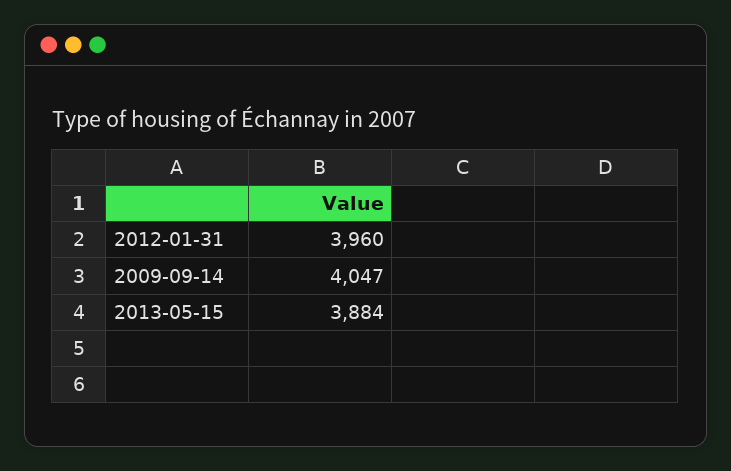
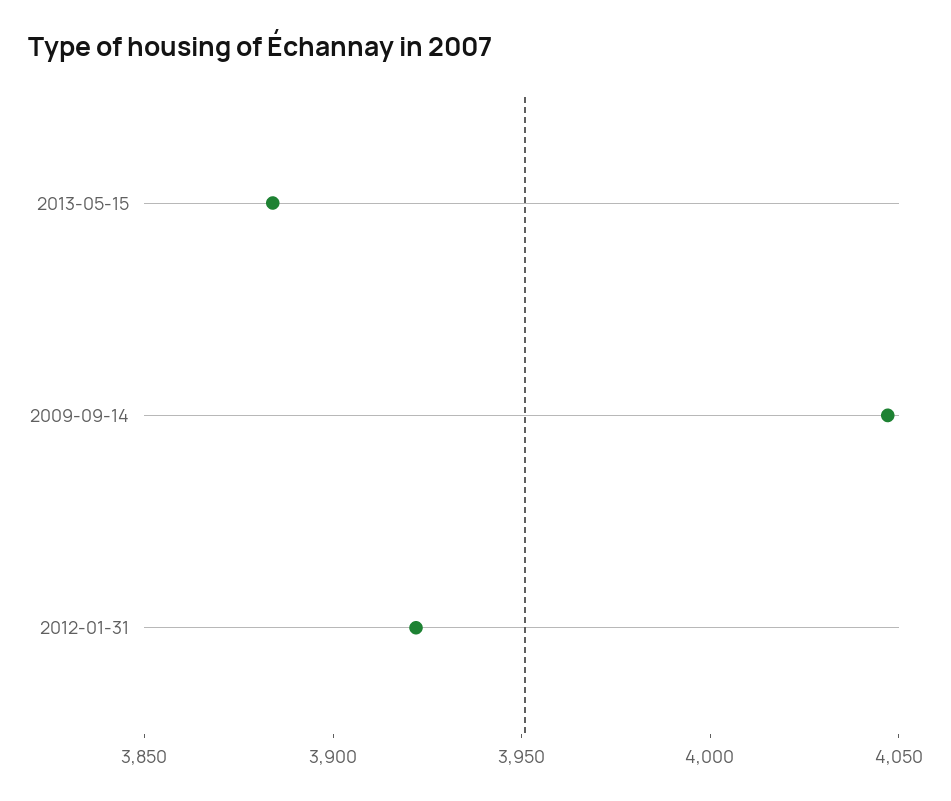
  {
-   "2012-01-31": 3960,
+   "2012-01-31": 3920,
    "2009-09-14": 4047,
    "2013-05-15": 3884
  }

